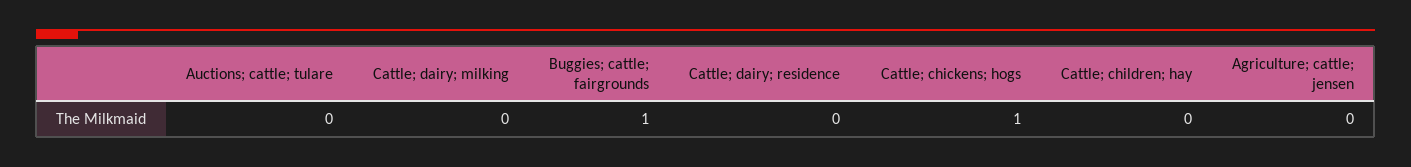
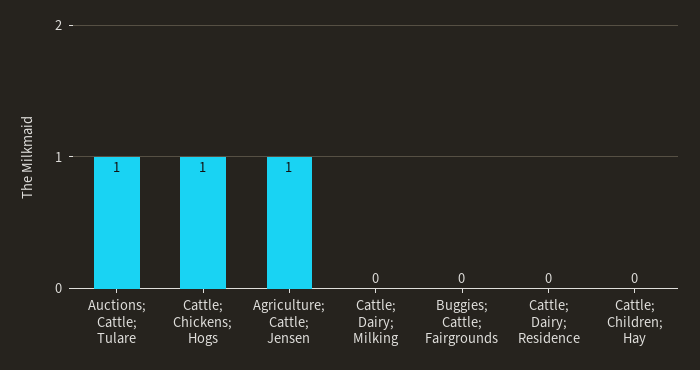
  {
-   "Auctions; cattle; tulare": 0,
+   "Auctions; cattle; tulare": 1,
    "Cattle; dairy; milking": 0,
-   "Buggies; cattle; fairgrounds": 1,
+   "Buggies; cattle; fairgrounds": 0,
    "Cattle; dairy; residence": 0,
    "Cattle; chickens; hogs": 1,
    "Cattle; children; hay": 0,
-   "Agriculture; cattle; jensen": 0
+   "Agriculture; cattle; jensen": 1
  }

